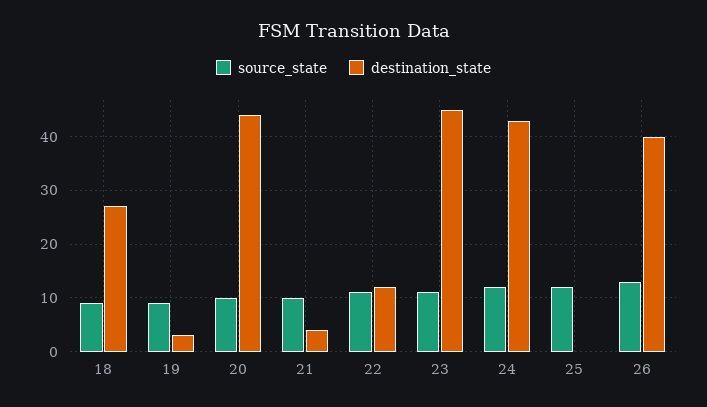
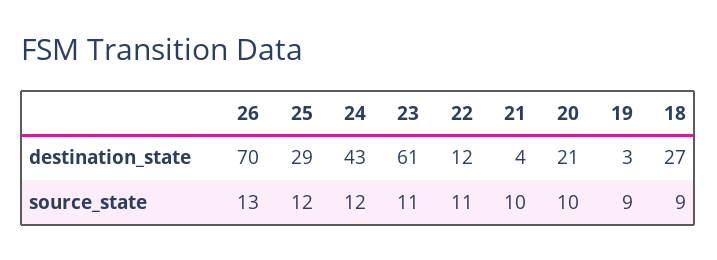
  {
    "source_state": {
      "18": 9,
      "19": 9,
      "20": 10,
      "21": 10,
      "22": 11,
      "23": 11,
      "24": 12,
      "25": 12,
      "26": 13
    },
    "destination_state": {
      "18": 27,
      "19": 3,
-     "20": 45,
+     "20": 21,
      "21": 4,
      "22": 12,
-     "23": 45,
+     "23": 61,
      "24": 43,
-     "25": 0,
+     "25": 29,
-     "26": 40
+     "26": 70
    }
  }

